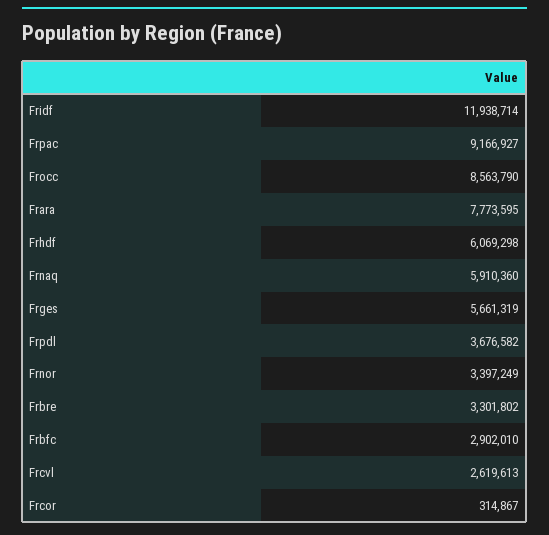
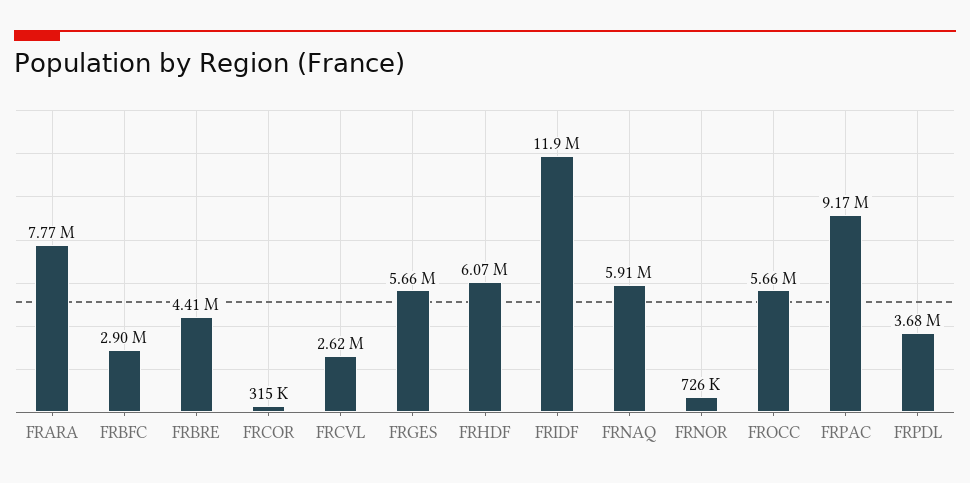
  {
    "Fridf": 11938714,
    "Frpac": 9166927,
-   "Frocc": 8563790,
+   "Frocc": 5660000,
    "Frara": 7773595,
    "Frhdf": 6069298,
    "Frnaq": 5910360,
    "Frges": 5661319,
    "Frpdl": 3676582,
-   "Frnor": 3397249,
+   "Frnor": 726000,
-   "Frbre": 3301802,
+   "Frbre": 4410000,
    "Frbfc": 2902010,
    "Frcvl": 2619613,
    "Frcor": 314867
  }

